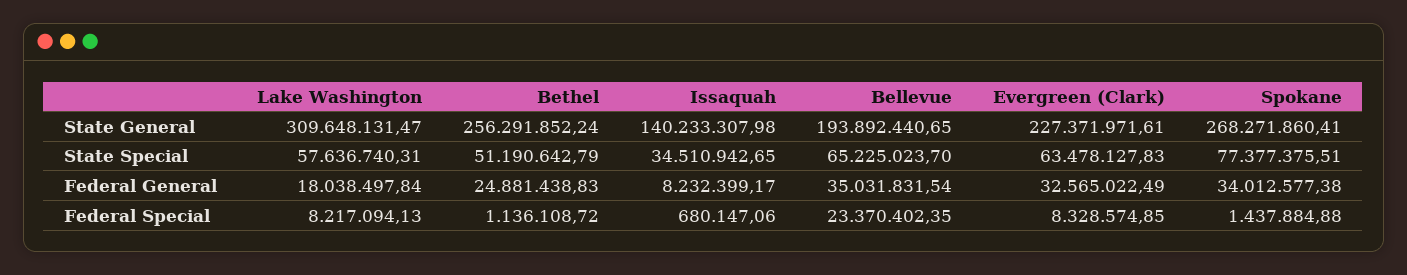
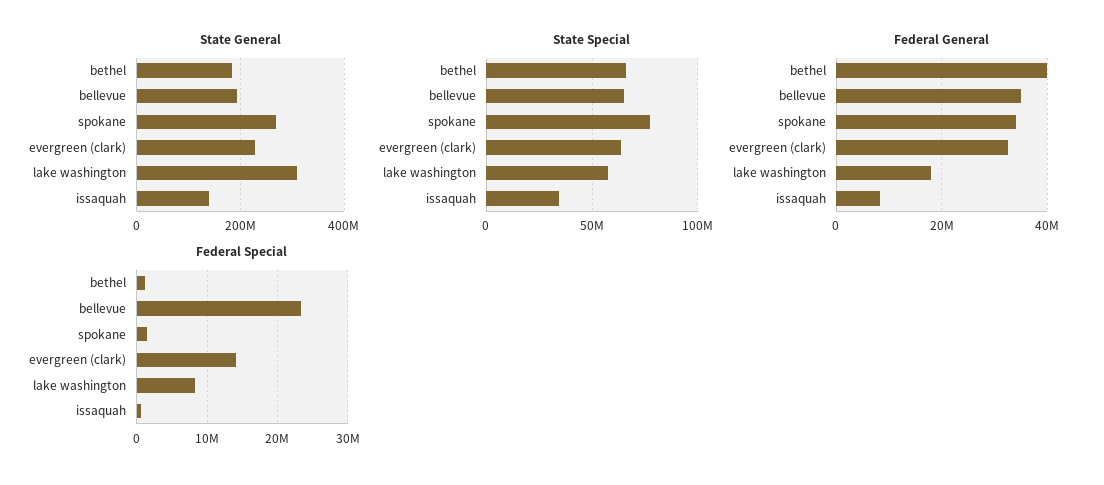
  {
    "State General": {
      "Lake Washington": 309648131.47,
-     "Bethel": 256291852.24,
+     "Bethel": 180000000,
      "Issaquah": 140233307.98,
      "Bellevue": 193892440.65,
      "Evergreen (Clark)": 227371971.61,
      "Spokane": 268271860.41
    },
    "State Special": {
      "Lake Washington": 57636740.31,
-     "Bethel": 51190642.79,
+     "Bethel": 65000000,
      "Issaquah": 34510942.65,
      "Bellevue": 65225023.7,
      "Evergreen (Clark)": 63478127.83,
      "Spokane": 77377375.51
    },
    "Federal General": {
      "Lake Washington": 18038497.84,
-     "Bethel": 24881438.83,
+     "Bethel": 40000000,
      "Issaquah": 8232399.17,
      "Bellevue": 35031831.54,
      "Evergreen (Clark)": 32565022.49,
      "Spokane": 34012577.38
    },
    "Federal Special": {
      "Lake Washington": 8217094.13,
      "Bethel": 1136108.72,
      "Issaquah": 680147.06,
      "Bellevue": 23370402.35,
-     "Evergreen (Clark)": 8328574.85,
+     "Evergreen (Clark)": 14000000,
      "Spokane": 1437884.88
    }
  }

